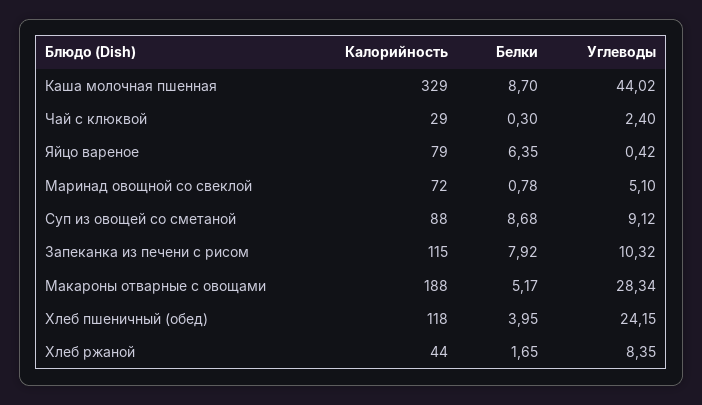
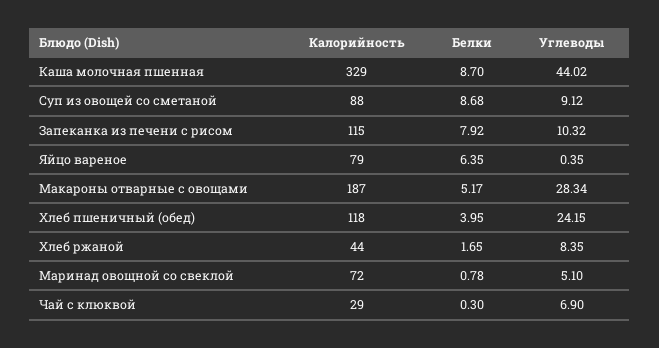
  {
    "Калорийность": {
      "Каша молочная пшенная": 329,
      "Чай с клюквой": 29,
      "Яйцо вареное": 79,
      "Маринад овощной со свеклой": 72,
      "Суп из овощей со сметаной": 88,
      "Запеканка из печени с рисом": 115,
-     "Макароны отварные с овощами": 188,
+     "Макароны отварные с овощами": 187,
      "Хлеб пшеничный (обед)": 118,
      "Хлеб ржаной": 44
    },
    "Белки": {
      "Каша молочная пшенная": 8.7,
      "Чай с клюквой": 0.3,
      "Яйцо вареное": 6.35,
      "Маринад овощной со свеклой": 0.78,
      "Суп из овощей со сметаной": 8.68,
      "Запеканка из печени с рисом": 7.92,
      "Макароны отварные с овощами": 5.17,
      "Хлеб пшеничный (обед)": 3.95,
      "Хлеб ржаной": 1.65
    },
    "Углеводы": {
      "Каша молочная пшенная": 44.02,
-     "Чай с клюквой": 2.4,
+     "Чай с клюквой": 6.9,
-     "Яйцо вареное": 0.42,
+     "Яйцо вареное": 0.35,
      "Маринад овощной со свеклой": 5.1,
      "Суп из овощей со сметаной": 9.12,
      "Запеканка из печени с рисом": 10.32,
      "Макароны отварные с овощами": 28.34,
      "Хлеб пшеничный (обед)": 24.15,
      "Хлеб ржаной": 8.35
    }
  }

